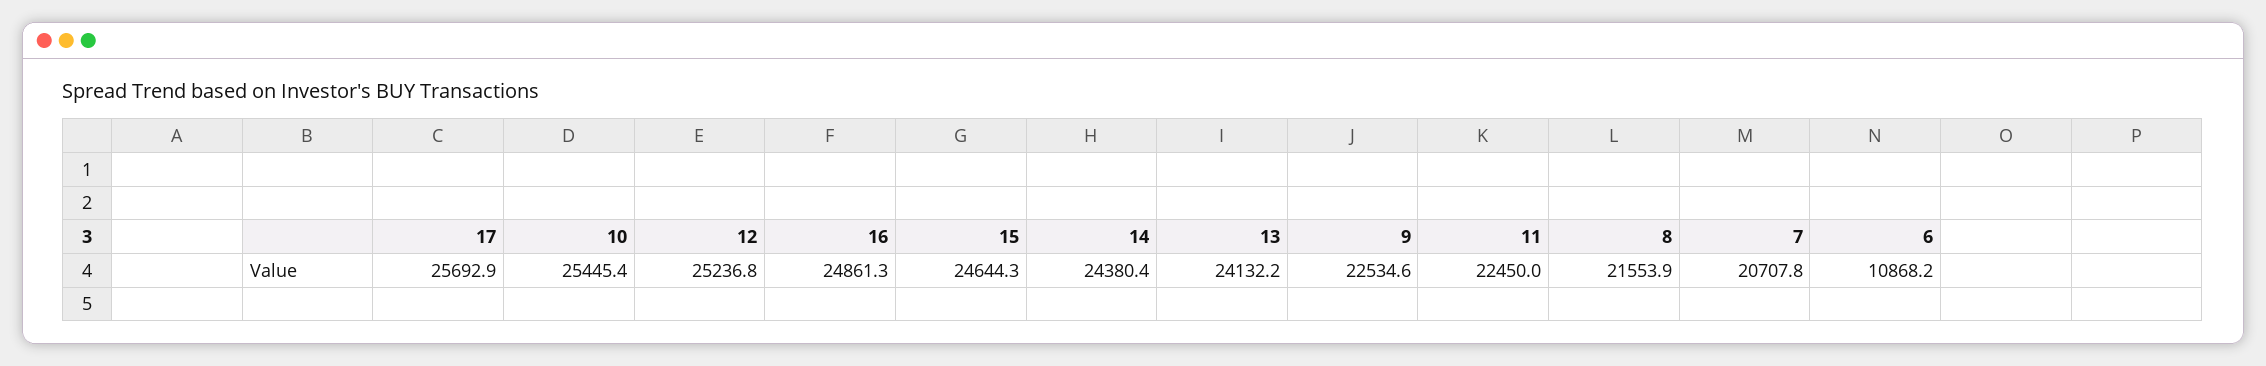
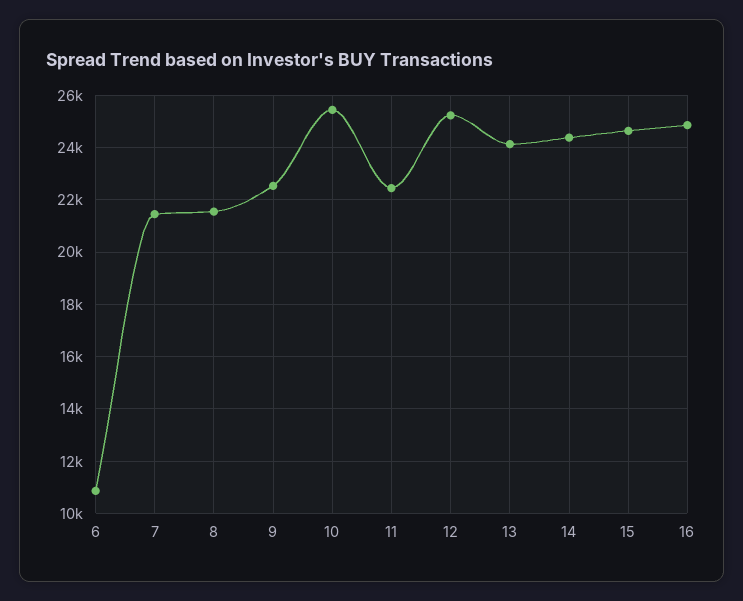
  {
-   "17": 25692.9,
    "10": 25445.4,
    "12": 25236.8,
    "16": 24861.3,
    "15": 24644.3,
    "14": 24380.4,
    "13": 24132.2,
    "9": 22534.6,
    "11": 22450,
    "8": 21553.9,
-   "7": 20707.8,
+   "7": 21500,
    "6": 10868.2
  }

